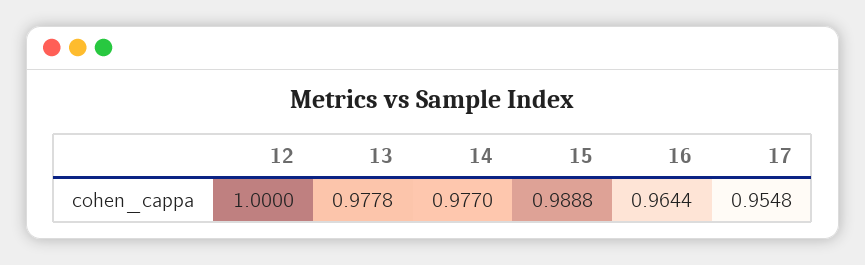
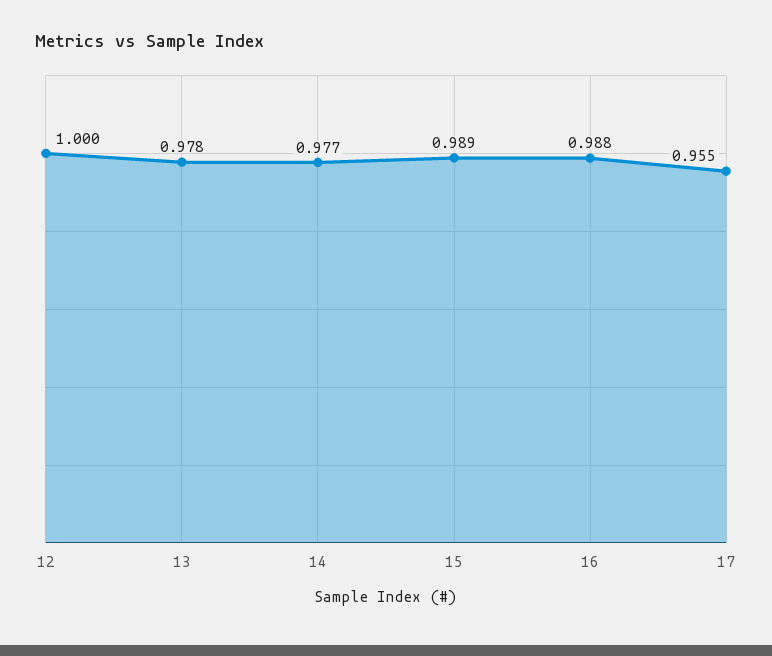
  {
    "12": 1,
    "13": 0.9778,
    "14": 0.977,
    "15": 0.9888,
-   "16": 0.9644,
+   "16": 0.988,
    "17": 0.9548
  }

